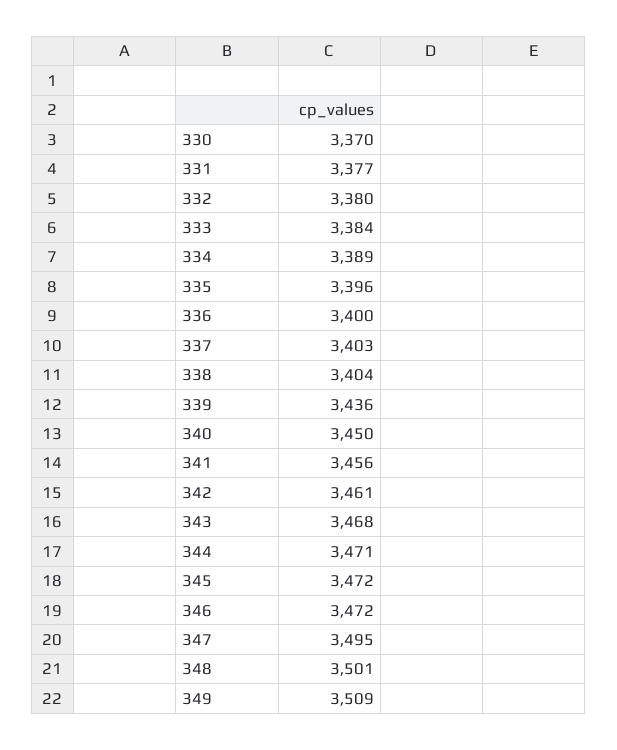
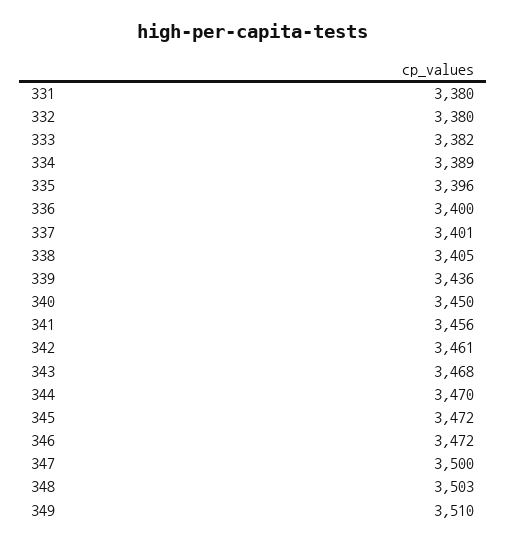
  {
-   "330": 3370,
-   "331": 3377,
+   "331": 3380,
    "332": 3380,
-   "333": 3384,
+   "333": 3382,
    "334": 3389,
    "335": 3396,
    "336": 3400,
-   "337": 3403,
+   "337": 3401,
-   "338": 3404,
+   "338": 3405,
    "339": 3436,
    "340": 3450,
    "341": 3456,
    "342": 3461,
    "343": 3468,
-   "344": 3471,
+   "344": 3470,
    "345": 3472,
    "346": 3472,
-   "347": 3495,
+   "347": 3500,
-   "348": 3501,
+   "348": 3503,
-   "349": 3509
+   "349": 3510
  }

